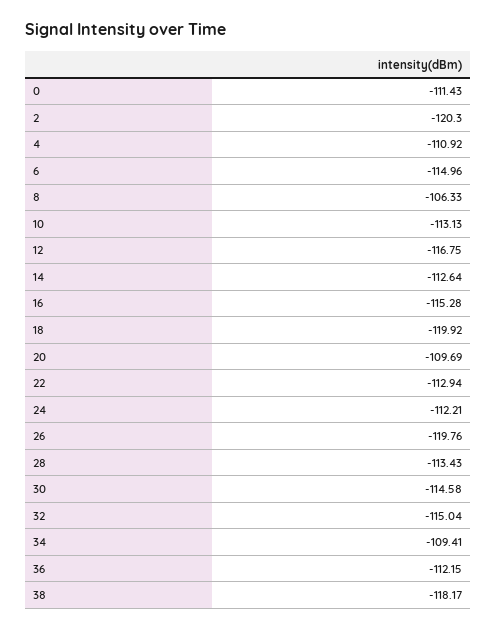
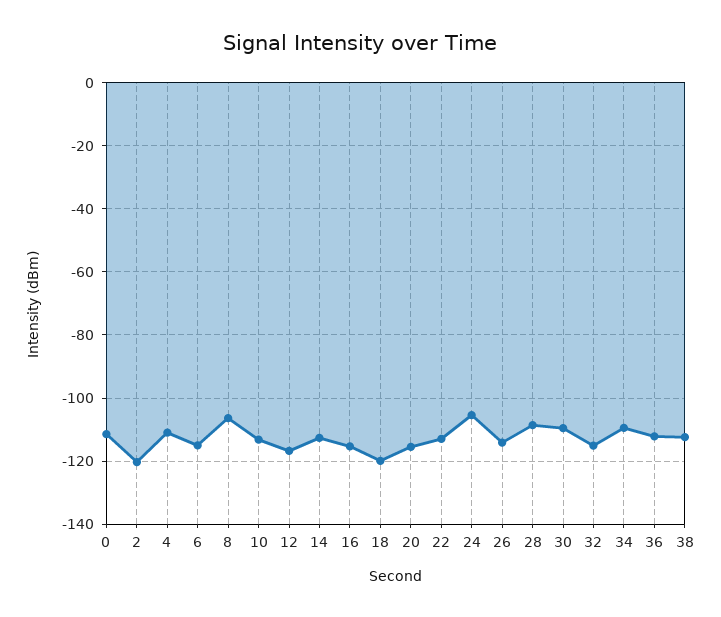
  {
    "0": -111.43,
    "2": -120.3,
    "4": -110.92,
    "6": -114.96,
    "8": -106.33,
    "10": -113.13,
    "12": -116.75,
    "14": -112.64,
    "16": -115.28,
    "18": -119.92,
-   "20": -109.69,
+   "20": -116,
    "22": -112.94,
-   "24": -112.21,
+   "24": -106,
-   "26": -119.76,
+   "26": -114,
-   "28": -113.43,
+   "28": -108,
-   "30": -114.58,
+   "30": -110,
    "32": -115.04,
    "34": -109.41,
    "36": -112.15,
-   "38": -118.17
+   "38": -112
  }

